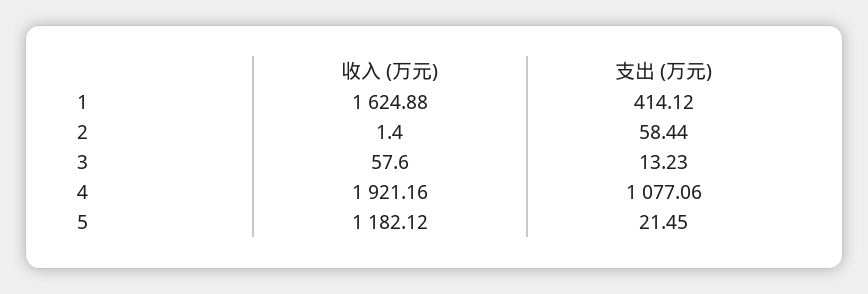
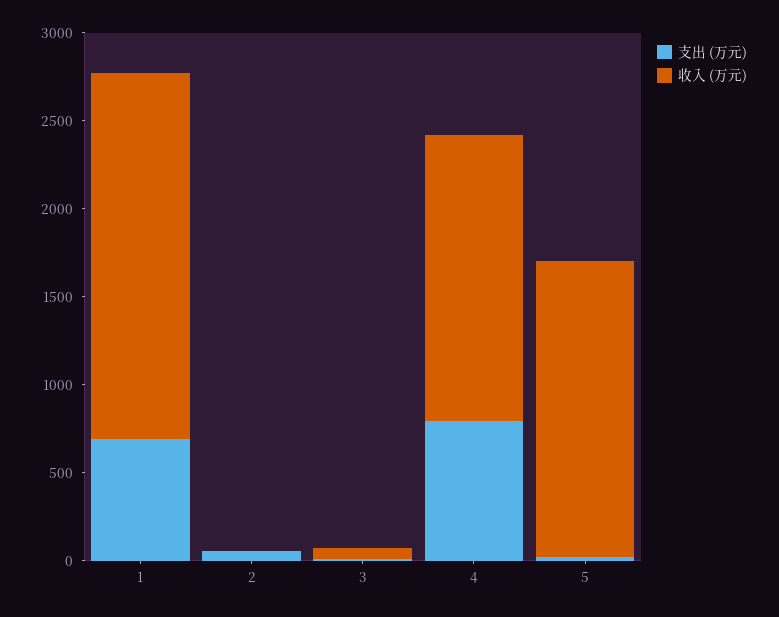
  {
    "收入 (万元)": {
-     "1": 1624.88,
+     "1": 2100,
      "2": 1.4,
      "3": 57.6,
-     "4": 1921.16,
+     "4": 1600,
-     "5": 1182.12
+     "5": 1700
    },
    "支出 (万元)": {
-     "1": 414.12,
+     "1": 700,
      "2": 58.44,
      "3": 13.23,
-     "4": 1077.06,
+     "4": 800,
      "5": 21.45
    }
  }

